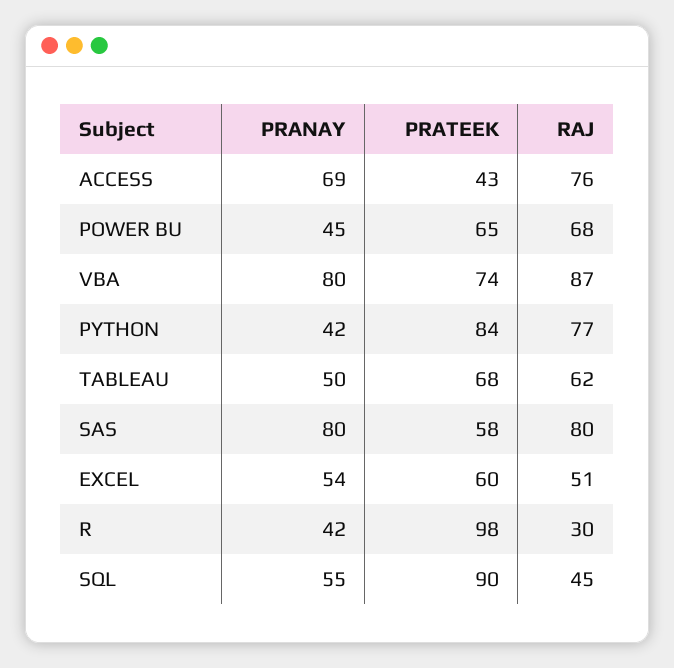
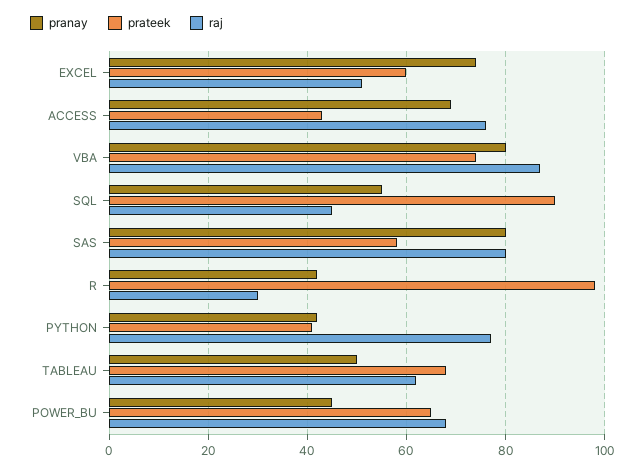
  {
    "PRANAY": {
      "ACCESS": 69,
      "POWER BU": 45,
      "VBA": 80,
      "PYTHON": 42,
      "TABLEAU": 50,
      "SAS": 80,
-     "EXCEL": 54,
+     "EXCEL": 75,
      "R": 42,
      "SQL": 55
    },
    "PRATEEK": {
      "ACCESS": 43,
      "POWER BU": 65,
      "VBA": 74,
-     "PYTHON": 84,
+     "PYTHON": 40,
      "TABLEAU": 68,
      "SAS": 58,
      "EXCEL": 60,
      "R": 98,
      "SQL": 90
    },
    "RAJ": {
      "ACCESS": 76,
      "POWER BU": 68,
      "VBA": 87,
      "PYTHON": 77,
      "TABLEAU": 62,
      "SAS": 80,
      "EXCEL": 51,
      "R": 30,
      "SQL": 45
    }
  }

